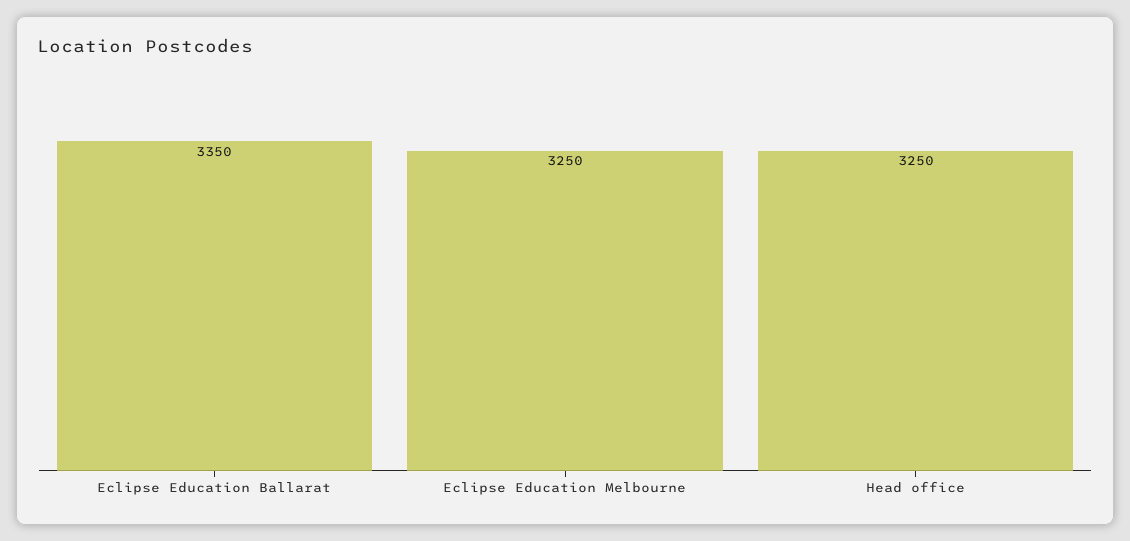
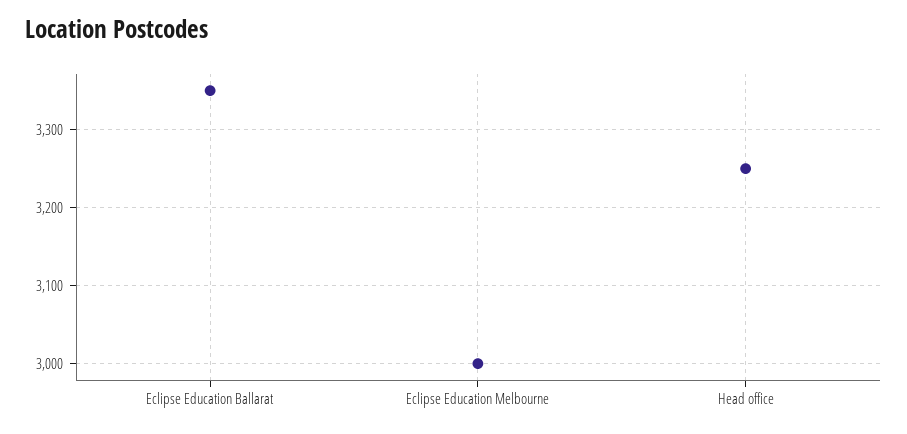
  {
    "Eclipse Education Ballarat": 3350,
-   "Eclipse Education Melbourne": 3250,
+   "Eclipse Education Melbourne": 3000,
    "Head office": 3250
  }

